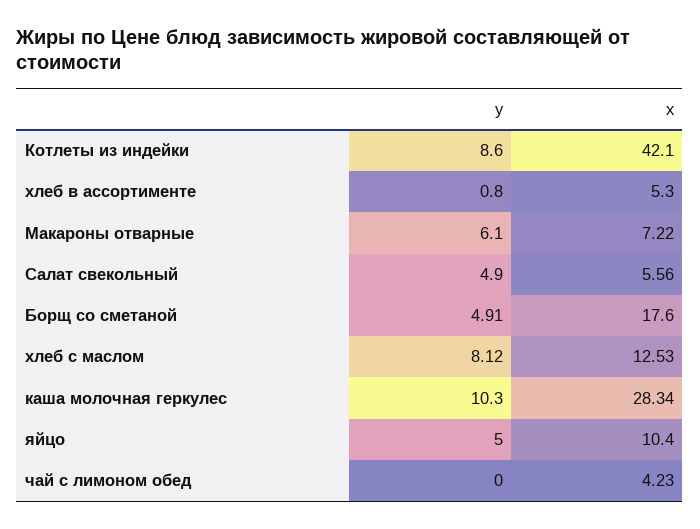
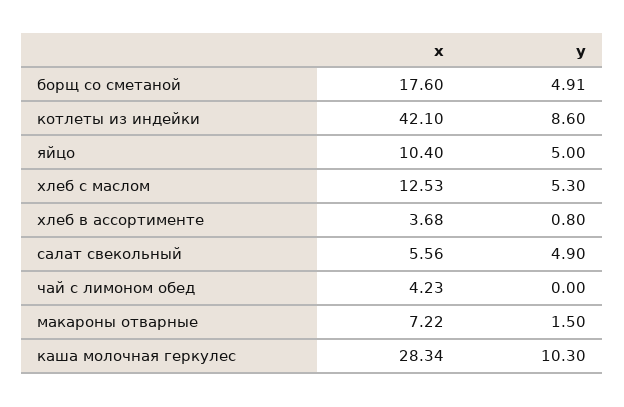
  {
    "y": {
      "Котлеты из индейки": 8.6,
      "хлеб в ассортименте": 0.8,
-     "Макароны отварные": 6.1,
+     "Макароны отварные": 1.5,
      "Салат свекольный": 4.9,
      "Борщ со сметаной": 4.91,
-     "хлеб с маслом": 8.12,
+     "хлеб с маслом": 5.3,
      "каша молочная геркулес": 10.3,
      "яйцо": 5,
      "чай с лимоном обед": 0
    },
    "x": {
      "Котлеты из индейки": 42.1,
-     "хлеб в ассортименте": 5.3,
+     "хлеб в ассортименте": 3.68,
      "Макароны отварные": 7.22,
      "Салат свекольный": 5.56,
      "Борщ со сметаной": 17.6,
      "хлеб с маслом": 12.53,
      "каша молочная геркулес": 28.34,
      "яйцо": 10.4,
      "чай с лимоном обед": 4.23
    }
  }

